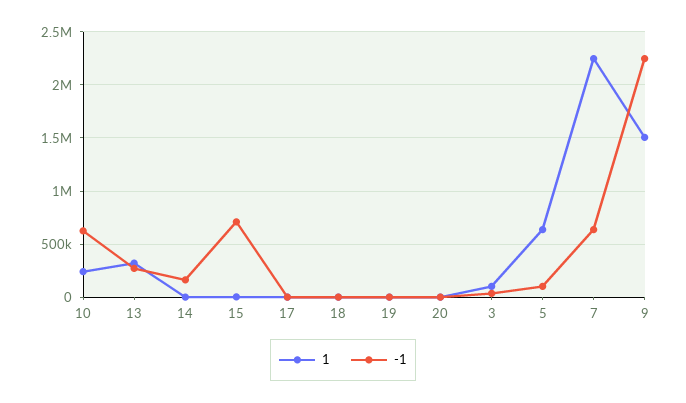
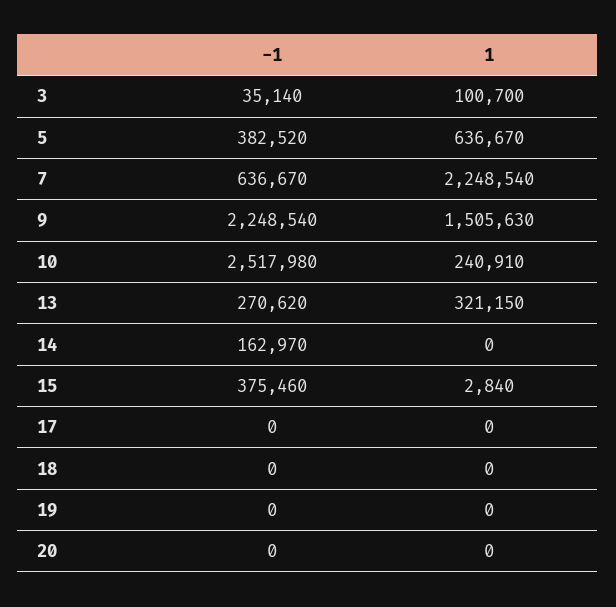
  {
    "1": {
      "10": 240910,
      "13": 321150,
      "14": 0,
      "15": 2840,
      "17": 0,
      "18": 0,
      "19": 0,
      "20": 0,
      "3": 100700,
      "5": 636670,
      "7": 2248540,
      "9": 1505630
    },
    "-1": {
-     "10": 600000,
+     "10": 2517980,
      "13": 270620,
      "14": 162970,
-     "15": 700000,
+     "15": 375460,
      "17": 0,
      "18": 0,
      "19": 0,
      "20": 0,
      "3": 35140,
-     "5": 100000,
+     "5": 382520,
      "7": 636670,
      "9": 2248540
    }
  }

